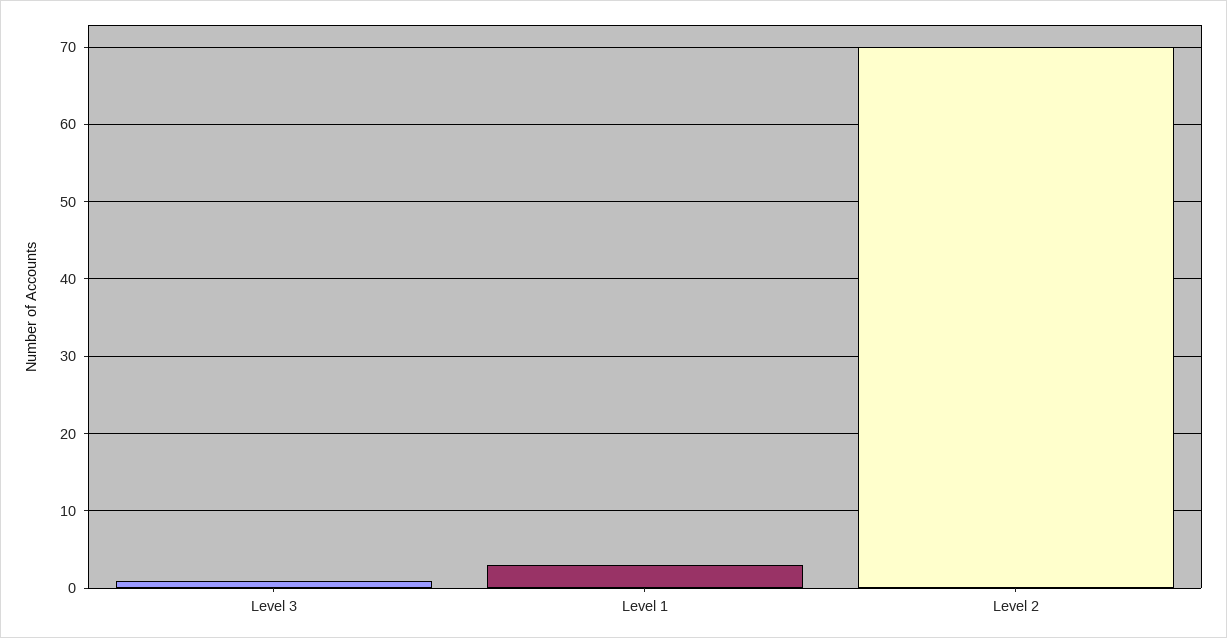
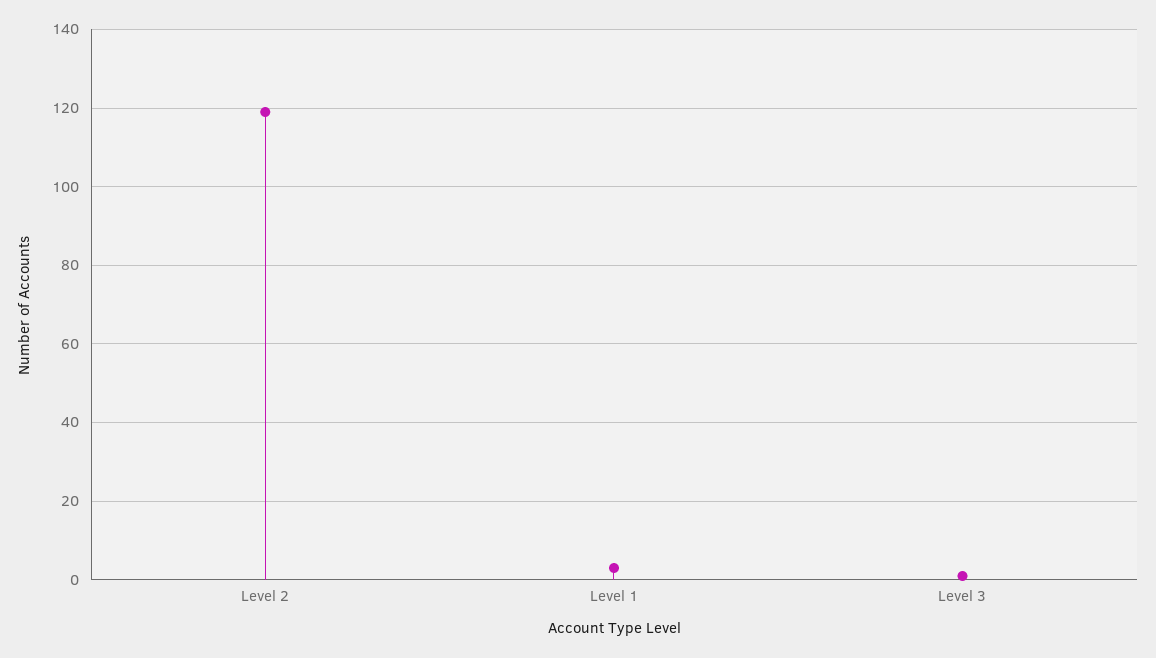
  {
    "Level 3": 1,
    "Level 1": 3,
-   "Level 2": 70
+   "Level 2": 120
  }

